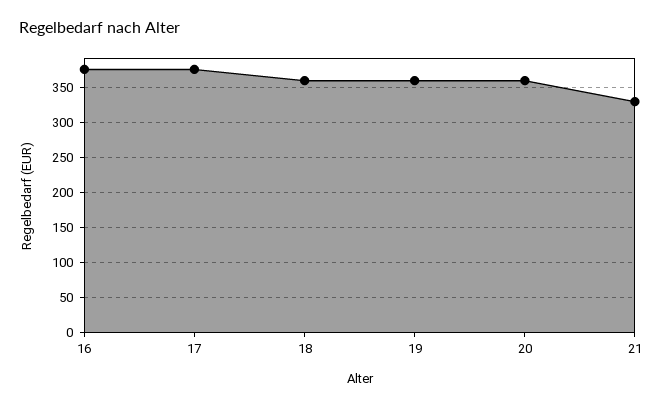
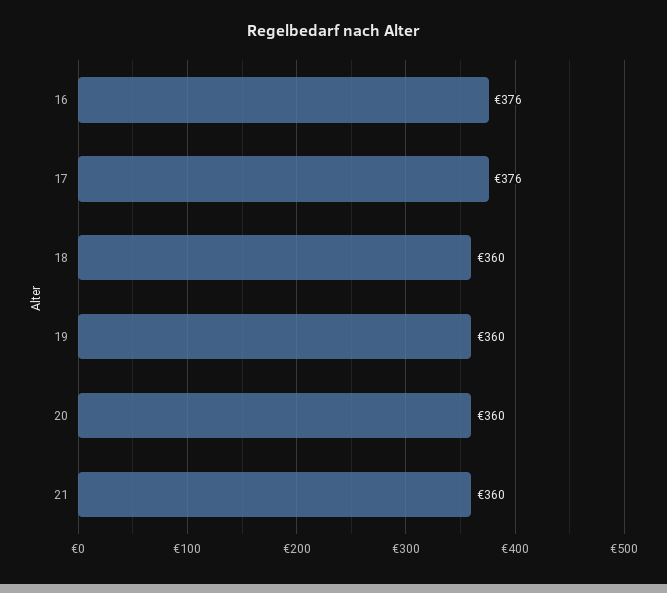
  {
    "16": 376,
    "17": 376,
    "18": 360,
    "19": 360,
    "20": 360,
-   "21": 330
+   "21": 360
  }

